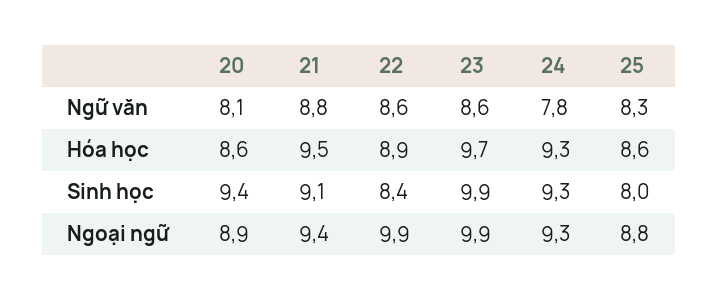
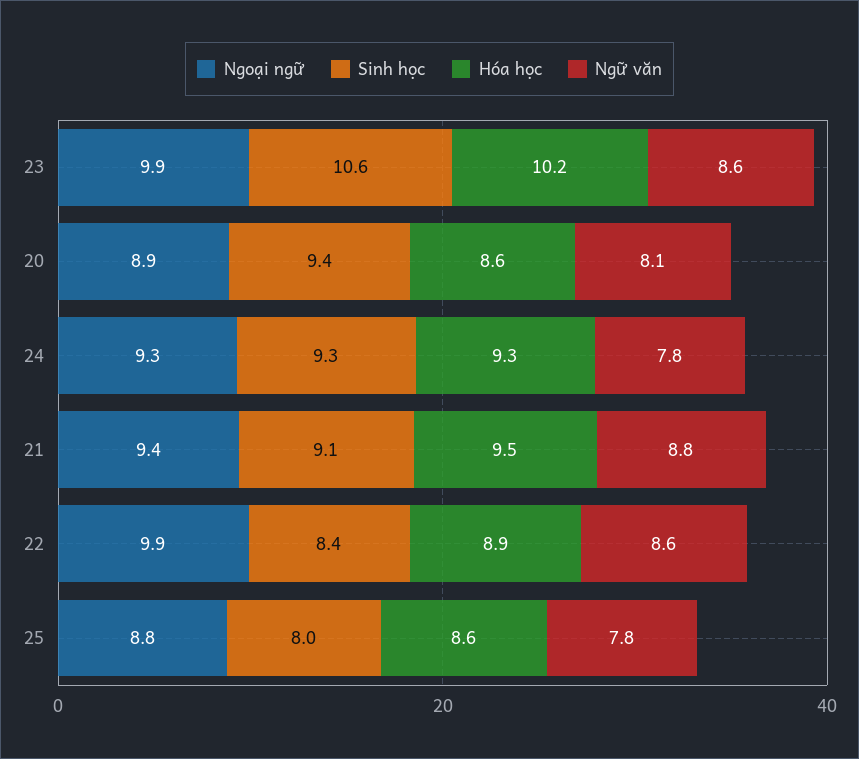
  {
    "Ngữ văn": {
      "20": 8.1,
      "21": 8.8,
      "22": 8.6,
      "23": 8.6,
      "24": 7.8,
-     "25": 8.3
+     "25": 7.8
    },
    "Hóa học": {
      "20": 8.6,
      "21": 9.5,
      "22": 8.9,
-     "23": 9.7,
+     "23": 10.2,
      "24": 9.3,
      "25": 8.6
    },
    "Sinh học": {
      "20": 9.4,
      "21": 9.1,
      "22": 8.4,
-     "23": 9.9,
+     "23": 10.6,
      "24": 9.3,
      "25": 8
    },
    "Ngoại ngữ": {
      "20": 8.9,
      "21": 9.4,
      "22": 9.9,
      "23": 9.9,
      "24": 9.3,
      "25": 8.8
    }
  }

